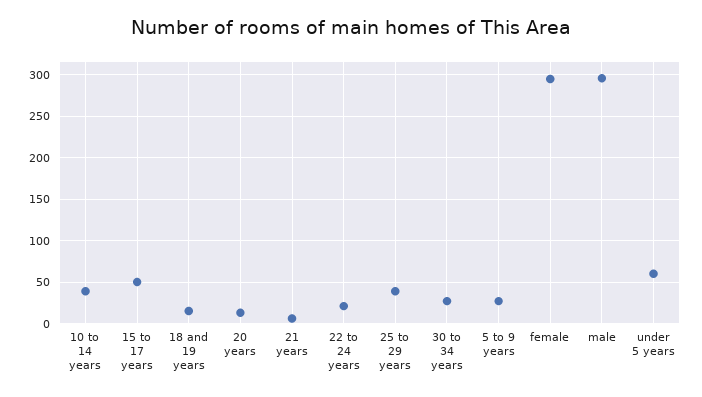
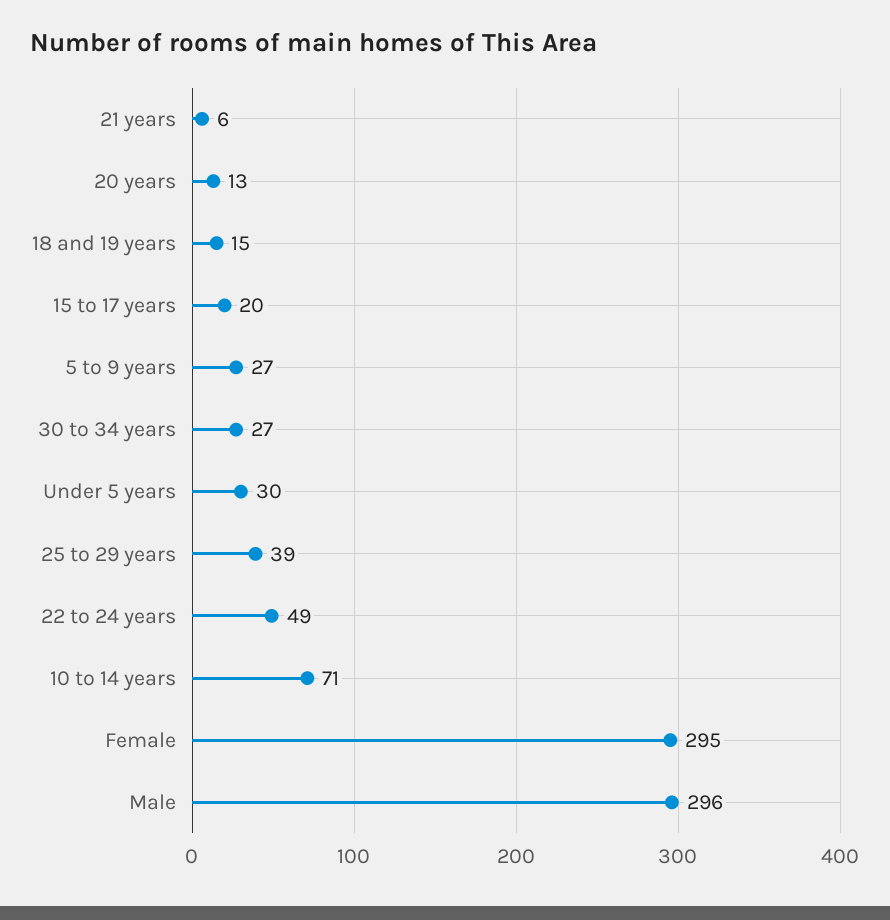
  {
-   "10 to 14 years": 40,
+   "10 to 14 years": 71,
-   "15 to 17 years": 50,
+   "15 to 17 years": 20,
    "18 and 19 years": 15,
    "20 years": 13,
    "21 years": 6,
-   "22 to 24 years": 20,
+   "22 to 24 years": 49,
    "25 to 29 years": 39,
    "30 to 34 years": 27,
    "5 to 9 years": 27,
    "female": 295,
    "male": 296,
-   "under 5 years": 60
+   "under 5 years": 30
  }

